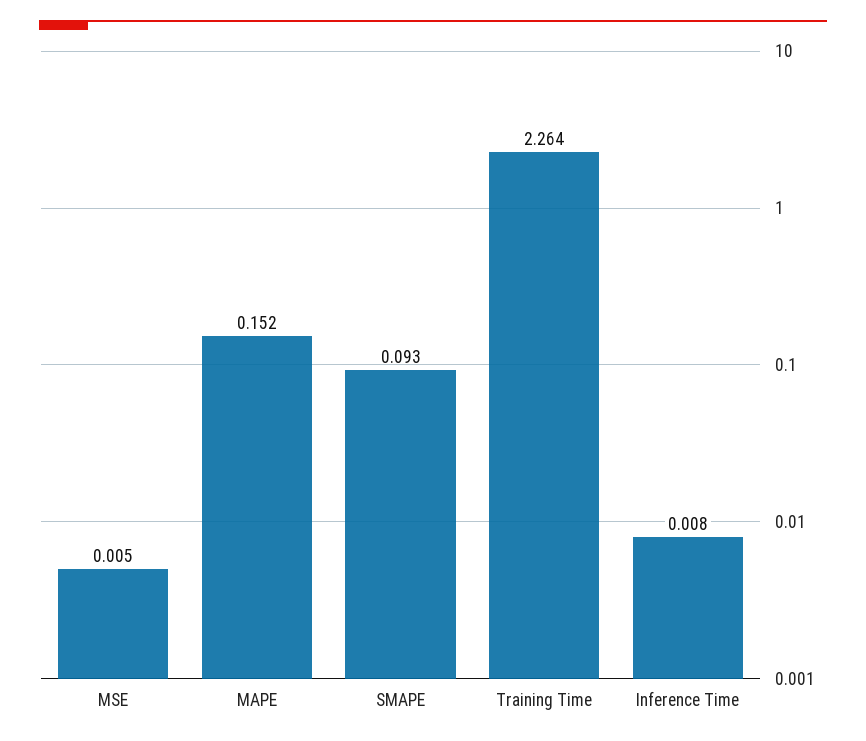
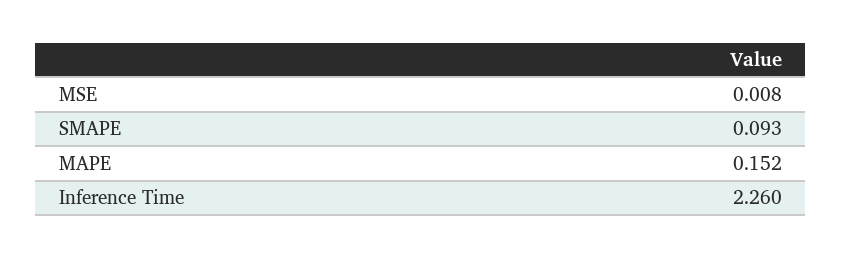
  {
-   "MSE": 0.005,
+   "MSE": 0.008,
    "MAPE": 0.152,
    "SMAPE": 0.093,
-   "Training Time": 2.264,
-   "Inference Time": 0.008
+   "Inference Time": 2.26
  }

